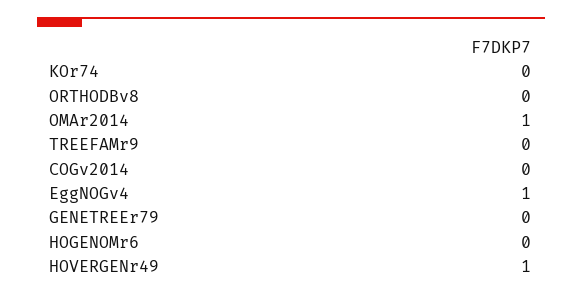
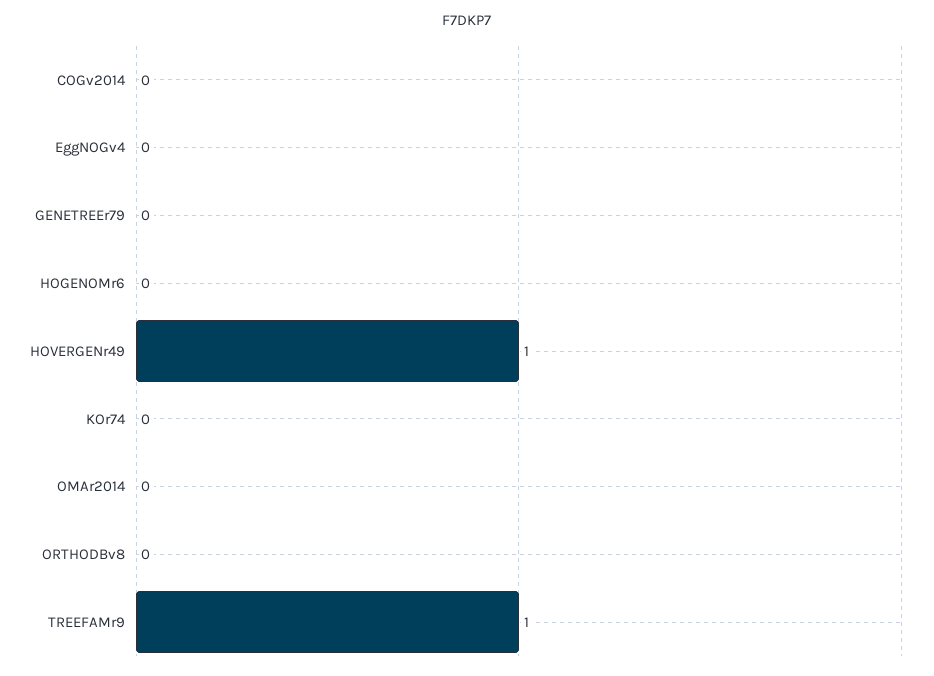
  {
    "KOr74": 0,
    "ORTHODBv8": 0,
-   "OMAr2014": 1,
+   "OMAr2014": 0,
-   "TREEFAMr9": 0,
+   "TREEFAMr9": 1,
    "COGv2014": 0,
-   "EggNOGv4": 1,
+   "EggNOGv4": 0,
    "GENETREEr79": 0,
    "HOGENOMr6": 0,
    "HOVERGENr49": 1
  }

